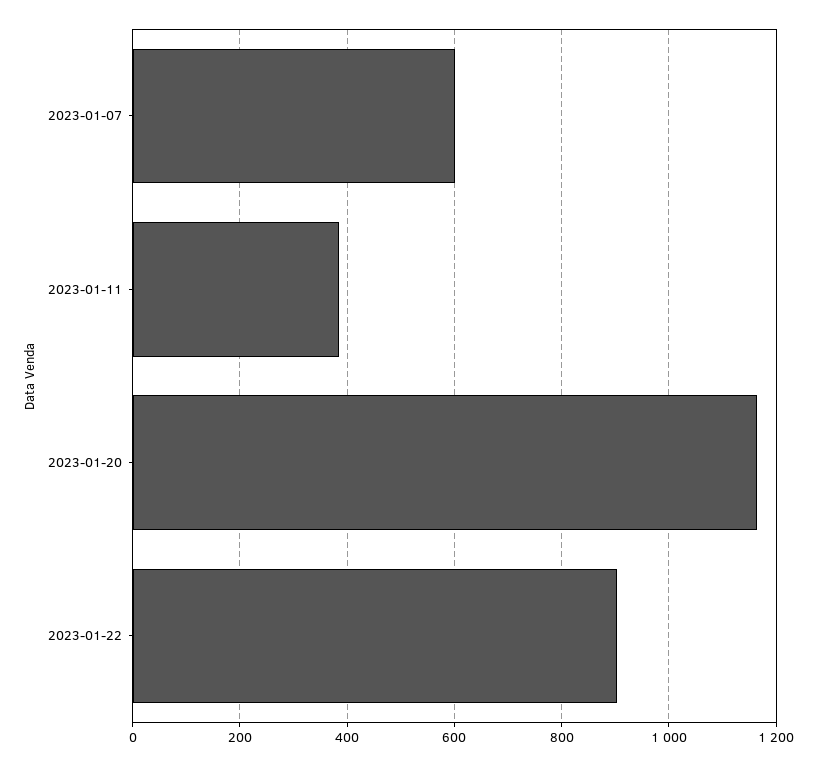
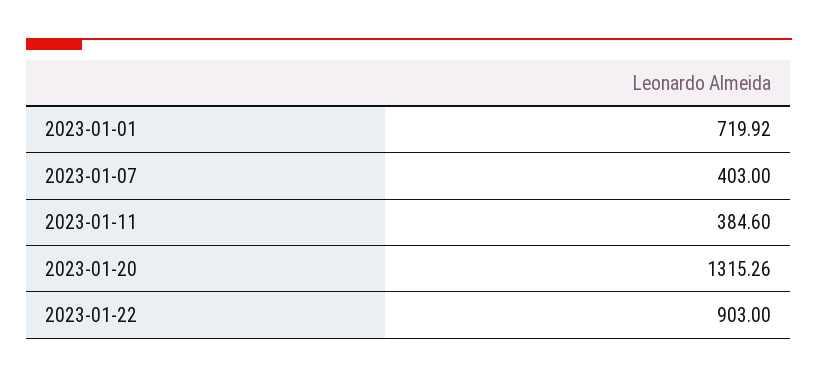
  {
-   "2023-01-07": 600,
+   "2023-01-07": 403,
    "2023-01-11": 384.6,
-   "2023-01-20": 1160,
+   "2023-01-20": 1315.26,
-   "2023-01-22": 903
+   "2023-01-22": 903,
+   "2023-01-01": 719.92
  }

